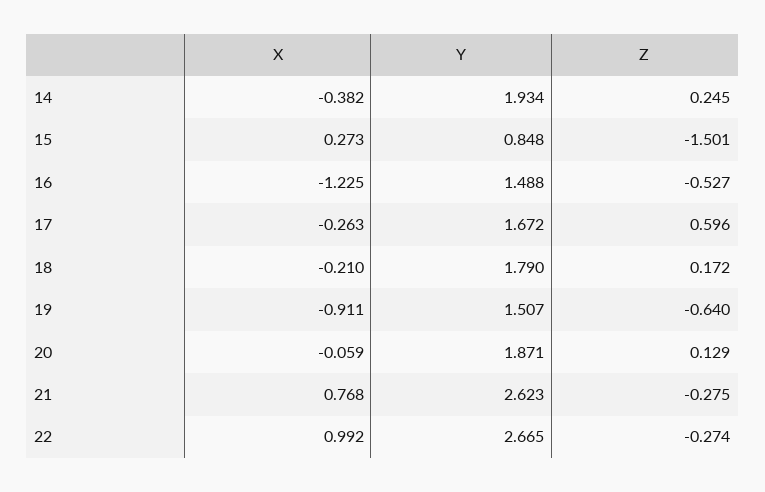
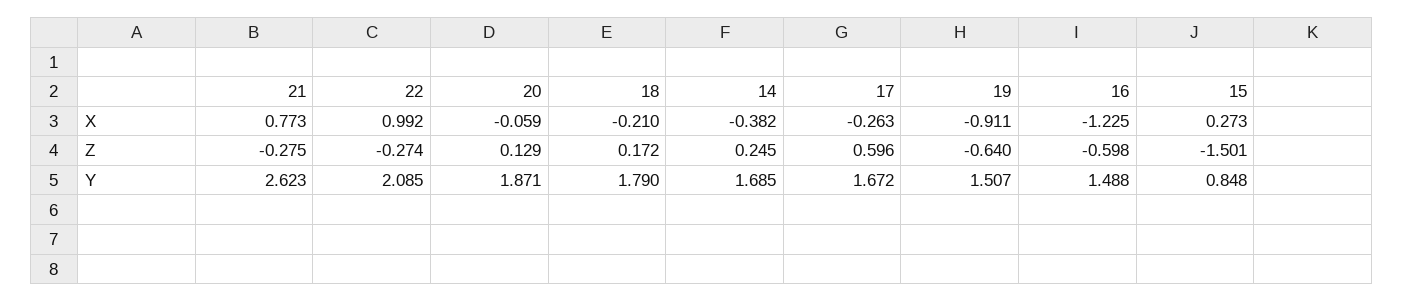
  {
    "X": {
      "14": -0.382,
      "15": 0.273,
      "16": -1.225,
      "17": -0.263,
      "18": -0.21,
      "19": -0.911,
      "20": -0.059,
-     "21": 0.768,
+     "21": 0.773,
      "22": 0.992
    },
    "Y": {
-     "14": 1.934,
+     "14": 1.685,
      "15": 0.848,
      "16": 1.488,
      "17": 1.672,
      "18": 1.79,
      "19": 1.507,
      "20": 1.871,
      "21": 2.623,
-     "22": 2.665
+     "22": 2.085
    },
    "Z": {
      "14": 0.245,
      "15": -1.501,
-     "16": -0.527,
+     "16": -0.598,
      "17": 0.596,
      "18": 0.172,
      "19": -0.64,
      "20": 0.129,
      "21": -0.275,
      "22": -0.274
    }
  }

